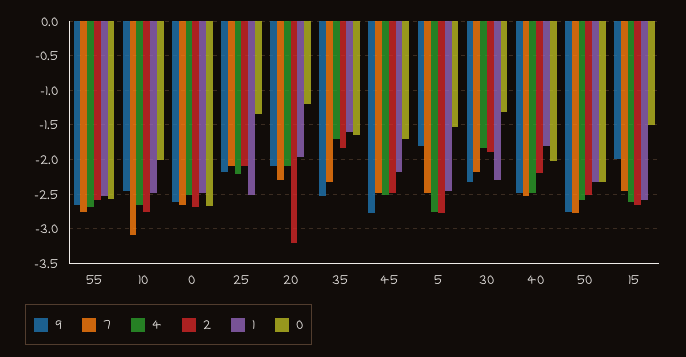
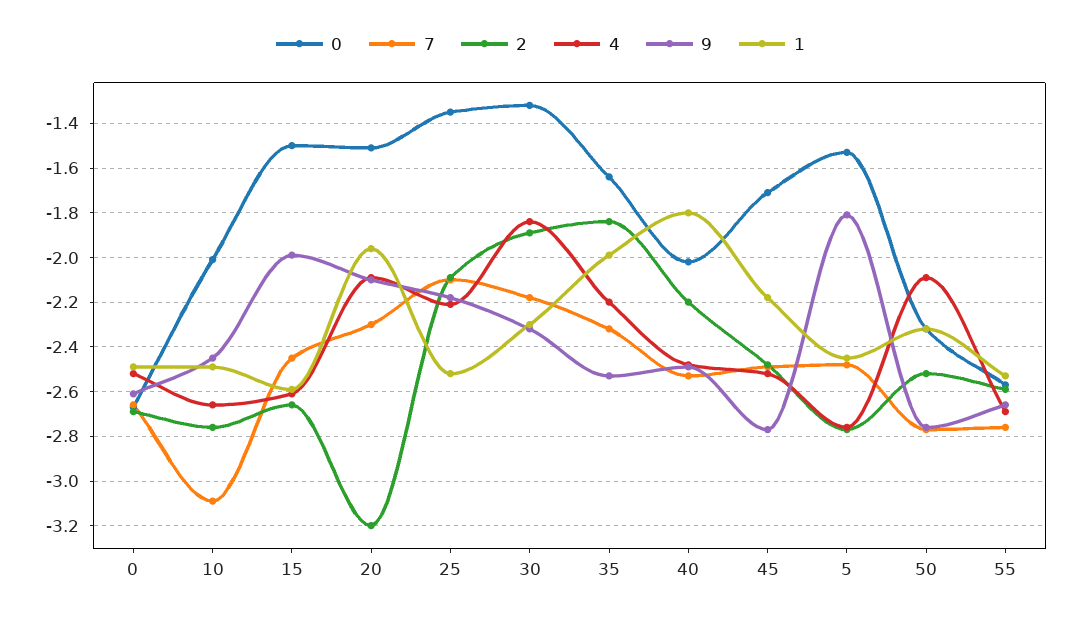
  {
    "9": {
      "55": -2.65,
      "10": -2.45,
      "0": -2.6,
      "25": -2.2,
      "20": -2.1,
      "35": -2.55,
      "45": -2.75,
      "5": -1.8,
      "30": -2.3,
      "40": -2.5,
      "50": -2.75,
      "15": -2
    },
    "7": {
      "55": -2.75,
      "10": -3.1,
      "0": -2.65,
      "25": -2.1,
      "20": -2.3,
      "35": -2.3,
      "45": -2.5,
      "5": -2.5,
      "30": -2.2,
      "40": -2.55,
      "50": -2.75,
      "15": -2.45
    },
    "4": {
      "55": -2.7,
      "10": -2.65,
      "0": -2.5,
      "25": -2.2,
      "20": -2.1,
-     "35": -1.7,
+     "35": -2.2,
      "45": -2.5,
      "5": -2.75,
      "30": -1.85,
      "40": -2.5,
-     "50": -2.6,
+     "50": -2.1,
      "15": -2.6
    },
    "2": {
      "55": -2.6,
      "10": -2.75,
      "0": -2.7,
      "25": -2.1,
      "20": -3.2,
      "35": -1.85,
      "45": -2.5,
      "5": -2.75,
      "30": -1.9,
      "40": -2.2,
      "50": -2.5,
      "15": -2.65
    },
    "1": {
      "55": -2.55,
      "10": -2.5,
      "0": -2.5,
      "25": -2.5,
      "20": -1.95,
-     "35": -1.6,
+     "35": -2,
      "45": -2.2,
      "5": -2.45,
      "30": -2.3,
      "40": -1.8,
      "50": -2.3,
      "15": -2.6
    },
    "0": {
      "55": -2.55,
      "10": -2,
      "0": -2.65,
      "25": -1.35,
-     "20": -1.2,
+     "20": -1.5,
      "35": -1.65,
      "45": -1.7,
      "5": -1.55,
      "30": -1.3,
      "40": -2,
      "50": -2.3,
      "15": -1.5
    }
  }

